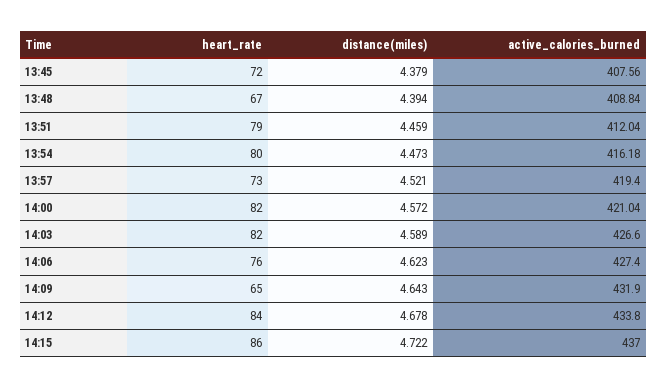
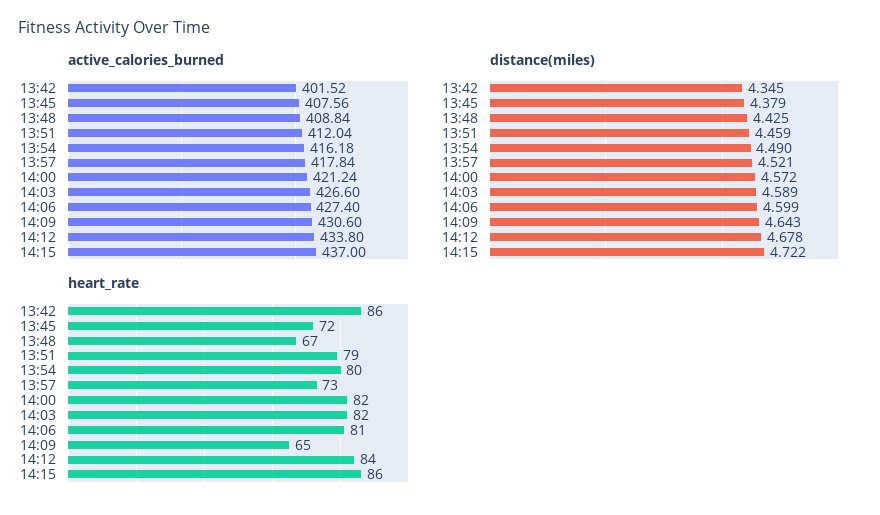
  {
    "heart_rate": {
      "13:45": 72,
      "13:48": 67,
      "13:51": 79,
      "13:54": 80,
      "13:57": 73,
      "14:00": 82,
      "14:03": 82,
-     "14:06": 76,
+     "14:06": 81,
      "14:09": 65,
      "14:12": 84,
-     "14:15": 86
+     "14:15": 86,
+     "13:42": 86
    },
    "distance(miles)": {
      "13:45": 4.379,
-     "13:48": 4.394,
+     "13:48": 4.425,
      "13:51": 4.459,
-     "13:54": 4.473,
+     "13:54": 4.49,
      "13:57": 4.521,
      "14:00": 4.572,
      "14:03": 4.589,
-     "14:06": 4.623,
+     "14:06": 4.599,
      "14:09": 4.643,
      "14:12": 4.678,
-     "14:15": 4.722
+     "14:15": 4.722,
+     "13:42": 4.345
    },
    "active_calories_burned": {
      "13:45": 407.56,
      "13:48": 408.84,
      "13:51": 412.04,
      "13:54": 416.18,
-     "13:57": 419.4,
+     "13:57": 417.84,
-     "14:00": 421.04,
+     "14:00": 421.24,
      "14:03": 426.6,
      "14:06": 427.4,
-     "14:09": 431.9,
+     "14:09": 430.6,
      "14:12": 433.8,
-     "14:15": 437
+     "14:15": 437,
+     "13:42": 401.52
    }
  }

